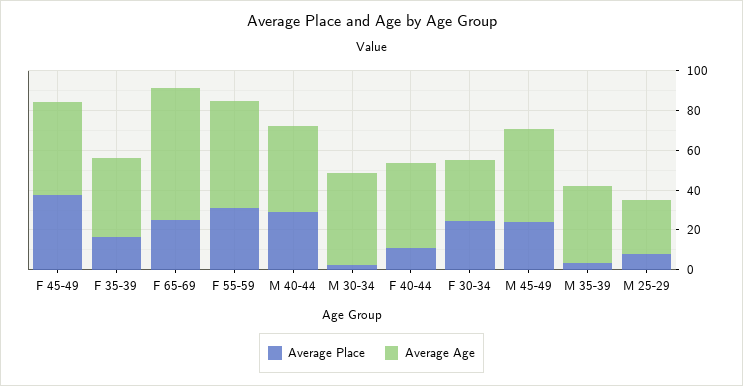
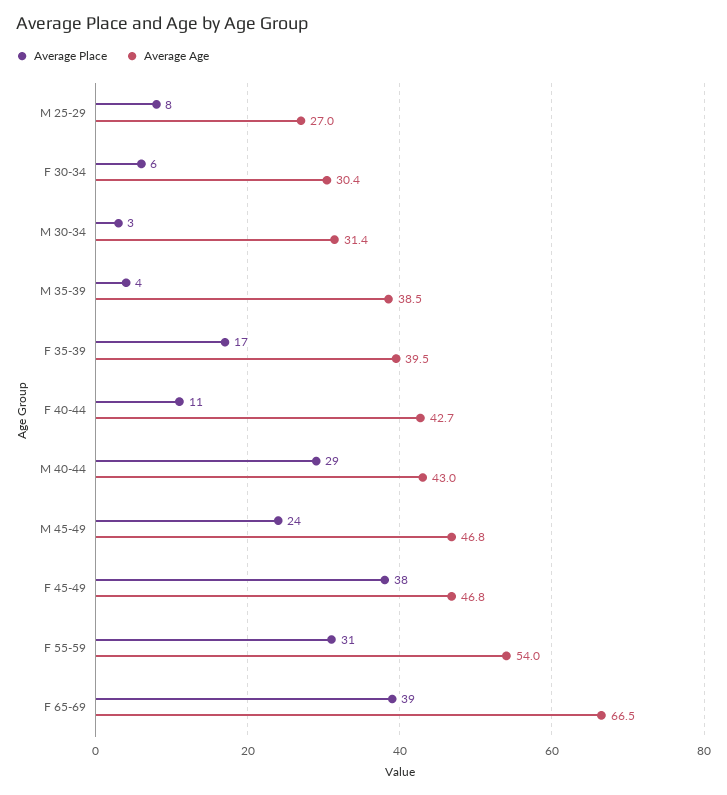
  {
    "Average Place": {
      "F 45-49": 38,
      "F 35-39": 17,
-     "F 65-69": 25,
+     "F 65-69": 39,
      "F 55-59": 31,
      "M 40-44": 29,
      "M 30-34": 3,
      "F 40-44": 11,
-     "F 30-34": 25,
+     "F 30-34": 6,
      "M 45-49": 24,
      "M 35-39": 4,
      "M 25-29": 8
    },
    "Average Age": {
      "F 45-49": 46.8,
      "F 35-39": 39.5,
      "F 65-69": 66.5,
      "F 55-59": 54,
      "M 40-44": 43,
-     "M 30-34": 45,
+     "M 30-34": 31.4,
      "F 40-44": 42.7,
      "F 30-34": 30.4,
      "M 45-49": 46.8,
      "M 35-39": 38.5,
      "M 25-29": 27
    }
  }

